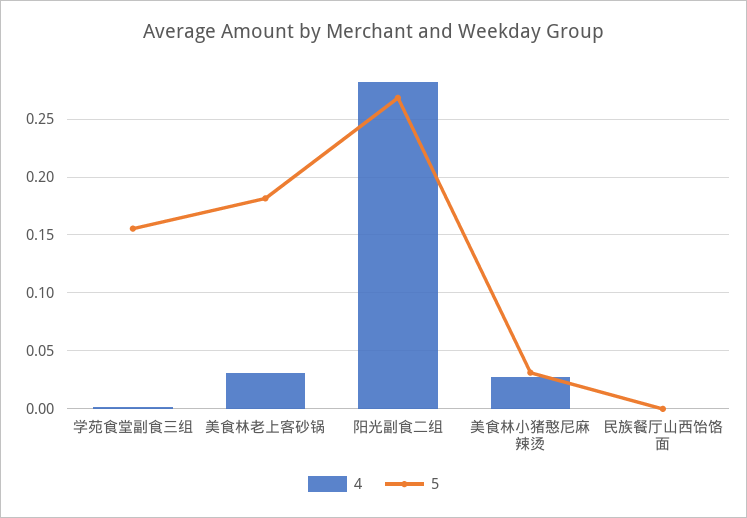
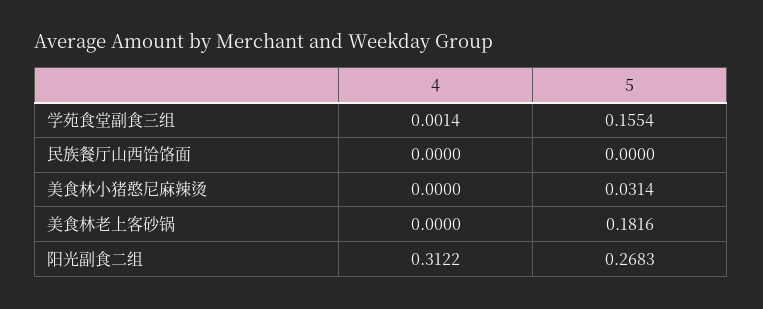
  {
    "4": {
      "学苑食堂副食三组": 0.0014,
-     "美食林老上客砂锅": 0.03,
+     "美食林老上客砂锅": 0,
-     "阳光副食二组": 0.28,
+     "阳光副食二组": 0.3122,
-     "美食林小猪憨尼麻辣烫": 0.03,
+     "美食林小猪憨尼麻辣烫": 0,
      "民族餐厅山西饸饹面": 0
    },
    "5": {
      "学苑食堂副食三组": 0.1554,
      "美食林老上客砂锅": 0.1816,
      "阳光副食二组": 0.2683,
      "美食林小猪憨尼麻辣烫": 0.0314,
      "民族餐厅山西饸饹面": 0
    }
  }

